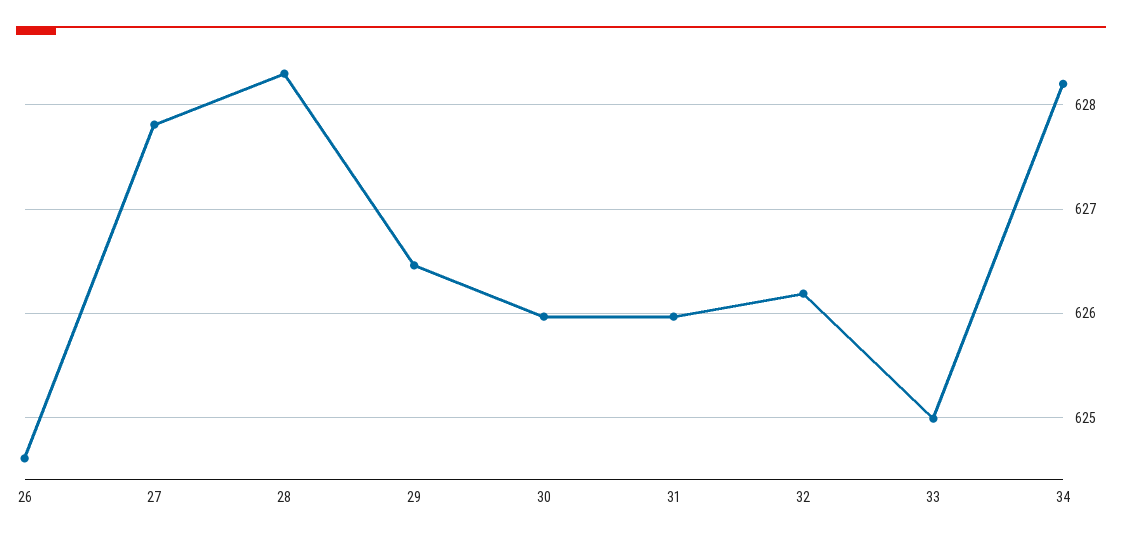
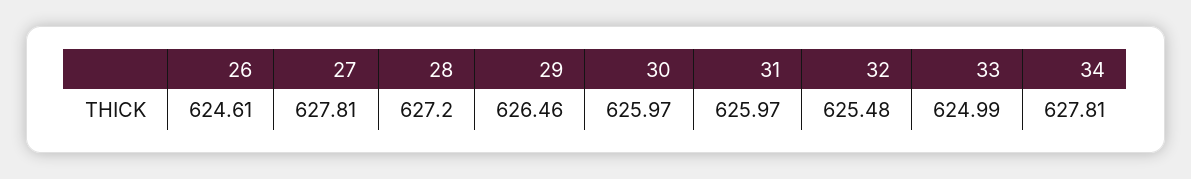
  {
    "26": 624.61,
    "27": 627.81,
-   "28": 628.3,
+   "28": 627.2,
    "29": 626.46,
    "30": 625.97,
    "31": 625.97,
-   "32": 626.2,
+   "32": 625.48,
    "33": 624.99,
-   "34": 628.2
+   "34": 627.81
  }

